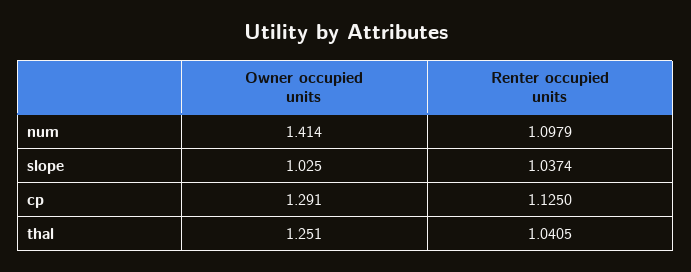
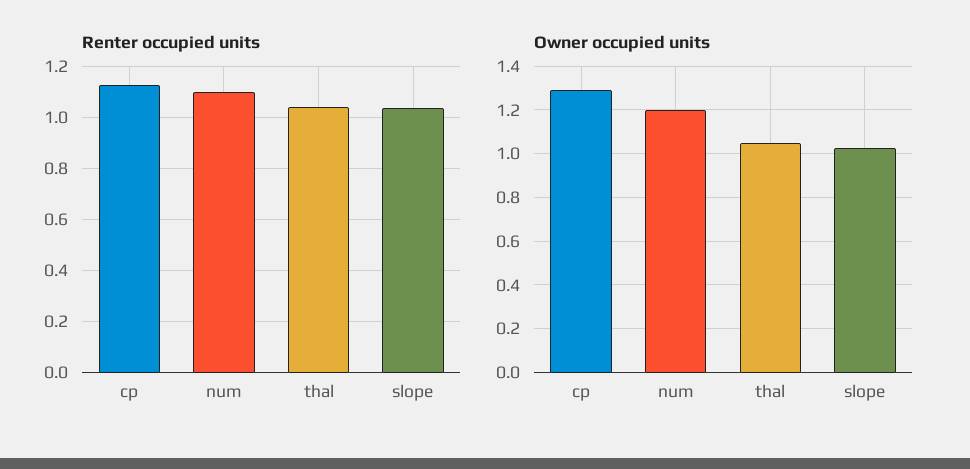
  {
    "Owner occupied units": {
-     "num": 1.414,
+     "num": 1.2,
      "slope": 1.025,
      "cp": 1.291,
-     "thal": 1.251
+     "thal": 1.05
    },
    "Renter occupied units": {
      "num": 1.0979,
      "slope": 1.0374,
      "cp": 1.125,
      "thal": 1.0405
    }
  }

